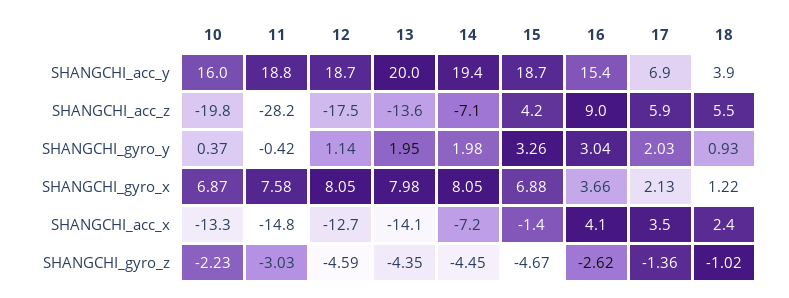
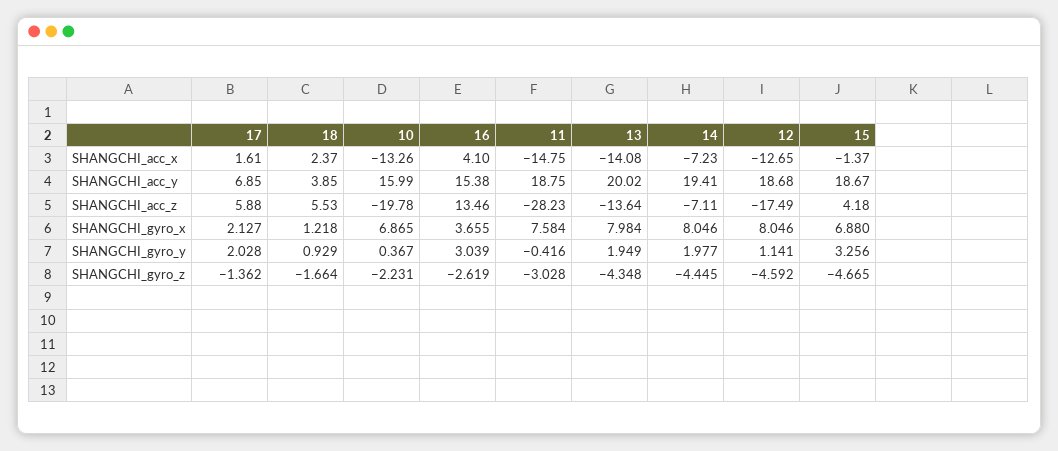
  {
    "10": {
      "SHANGCHI_acc_y": 15.99,
      "SHANGCHI_acc_z": -19.78,
      "SHANGCHI_gyro_y": 0.367,
      "SHANGCHI_gyro_x": 6.865,
      "SHANGCHI_acc_x": -13.26,
      "SHANGCHI_gyro_z": -2.231
    },
    "11": {
      "SHANGCHI_acc_y": 18.75,
      "SHANGCHI_acc_z": -28.23,
      "SHANGCHI_gyro_y": -0.416,
      "SHANGCHI_gyro_x": 7.584,
      "SHANGCHI_acc_x": -14.75,
      "SHANGCHI_gyro_z": -3.028
    },
    "12": {
      "SHANGCHI_acc_y": 18.68,
      "SHANGCHI_acc_z": -17.49,
      "SHANGCHI_gyro_y": 1.141,
      "SHANGCHI_gyro_x": 8.046,
      "SHANGCHI_acc_x": -12.65,
      "SHANGCHI_gyro_z": -4.592
    },
    "13": {
      "SHANGCHI_acc_y": 20.02,
      "SHANGCHI_acc_z": -13.64,
      "SHANGCHI_gyro_y": 1.949,
      "SHANGCHI_gyro_x": 7.984,
      "SHANGCHI_acc_x": -14.08,
      "SHANGCHI_gyro_z": -4.348
    },
    "14": {
      "SHANGCHI_acc_y": 19.41,
      "SHANGCHI_acc_z": -7.11,
      "SHANGCHI_gyro_y": 1.977,
      "SHANGCHI_gyro_x": 8.046,
      "SHANGCHI_acc_x": -7.23,
      "SHANGCHI_gyro_z": -4.445
    },
    "15": {
      "SHANGCHI_acc_y": 18.67,
      "SHANGCHI_acc_z": 4.18,
      "SHANGCHI_gyro_y": 3.256,
      "SHANGCHI_gyro_x": 6.88,
      "SHANGCHI_acc_x": -1.37,
      "SHANGCHI_gyro_z": -4.665
    },
    "16": {
      "SHANGCHI_acc_y": 15.38,
-     "SHANGCHI_acc_z": 9,
+     "SHANGCHI_acc_z": 13.46,
      "SHANGCHI_gyro_y": 3.039,
      "SHANGCHI_gyro_x": 3.655,
      "SHANGCHI_acc_x": 4.1,
      "SHANGCHI_gyro_z": -2.619
    },
    "17": {
      "SHANGCHI_acc_y": 6.85,
      "SHANGCHI_acc_z": 5.88,
      "SHANGCHI_gyro_y": 2.028,
      "SHANGCHI_gyro_x": 2.127,
-     "SHANGCHI_acc_x": 3.5,
+     "SHANGCHI_acc_x": 1.61,
      "SHANGCHI_gyro_z": -1.362
    },
    "18": {
      "SHANGCHI_acc_y": 3.85,
      "SHANGCHI_acc_z": 5.53,
      "SHANGCHI_gyro_y": 0.929,
      "SHANGCHI_gyro_x": 1.218,
      "SHANGCHI_acc_x": 2.37,
-     "SHANGCHI_gyro_z": -1.02
+     "SHANGCHI_gyro_z": -1.664
    }
  }

